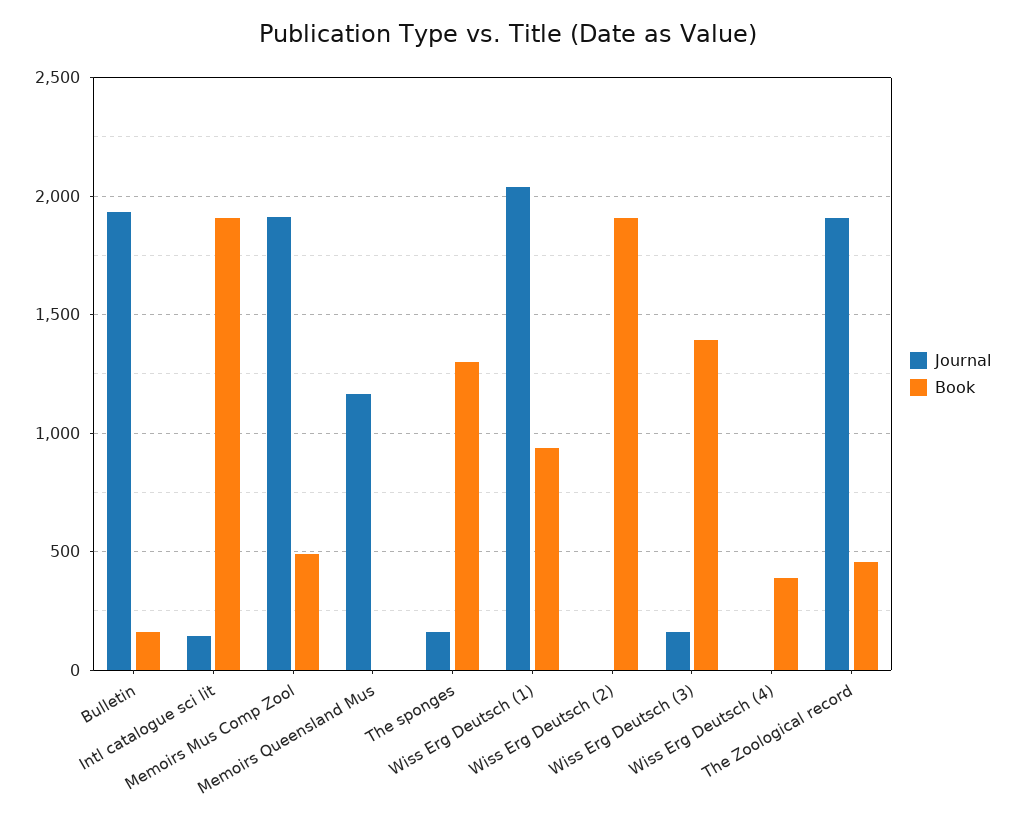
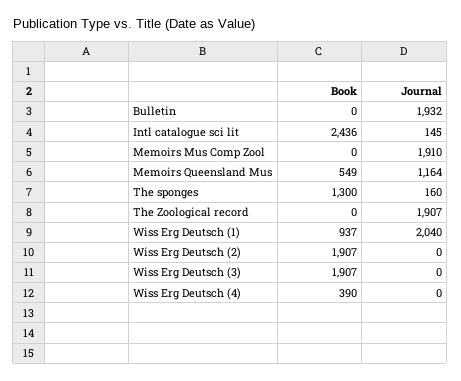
  {
    "Journal": {
      "Bulletin": 1932,
      "Intl catalogue sci lit": 145,
      "Memoirs Mus Comp Zool": 1910,
      "Memoirs Queensland Mus": 1164,
      "The sponges": 160,
      "Wiss Erg Deutsch (1)": 2040,
      "Wiss Erg Deutsch (2)": 0,
-     "Wiss Erg Deutsch (3)": 150,
+     "Wiss Erg Deutsch (3)": 0,
      "Wiss Erg Deutsch (4)": 0,
      "The Zoological record": 1907
    },
    "Book": {
-     "Bulletin": 150,
+     "Bulletin": 0,
-     "Intl catalogue sci lit": 1900,
+     "Intl catalogue sci lit": 2436,
-     "Memoirs Mus Comp Zool": 500,
+     "Memoirs Mus Comp Zool": 0,
-     "Memoirs Queensland Mus": 0,
+     "Memoirs Queensland Mus": 549,
      "The sponges": 1300,
      "Wiss Erg Deutsch (1)": 937,
      "Wiss Erg Deutsch (2)": 1907,
-     "Wiss Erg Deutsch (3)": 1400,
+     "Wiss Erg Deutsch (3)": 1907,
      "Wiss Erg Deutsch (4)": 390,
-     "The Zoological record": 450
+     "The Zoological record": 0
    }
  }

